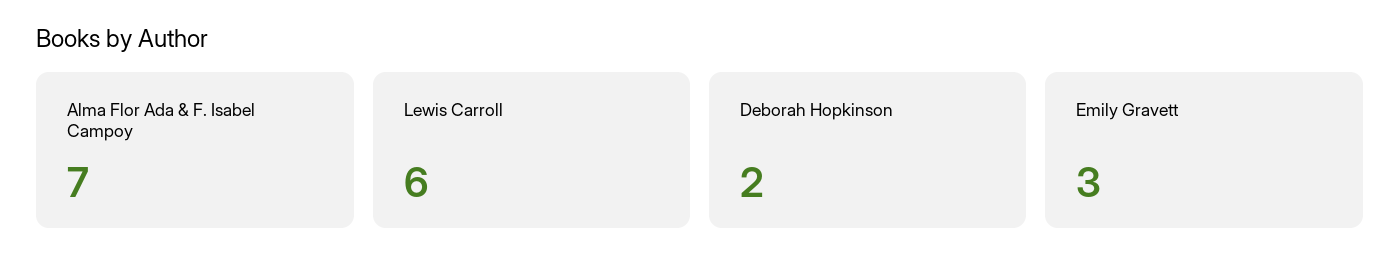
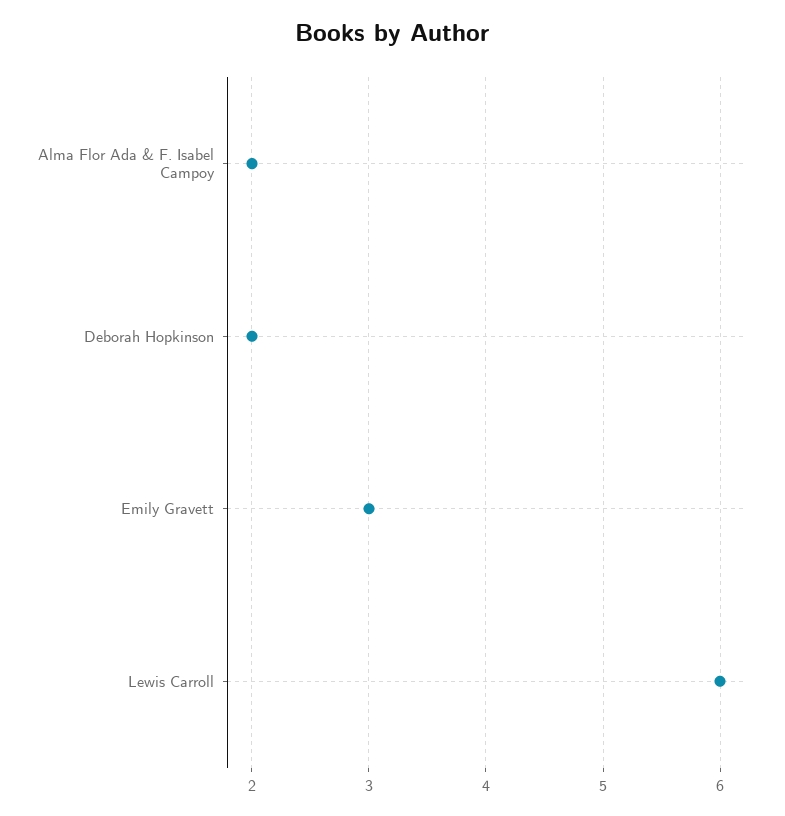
  {
-   "Alma Flor Ada & F. Isabel Campoy": 7,
+   "Alma Flor Ada & F. Isabel Campoy": 2,
    "Lewis Carroll": 6,
    "Deborah Hopkinson": 2,
    "Emily Gravett": 3
  }

